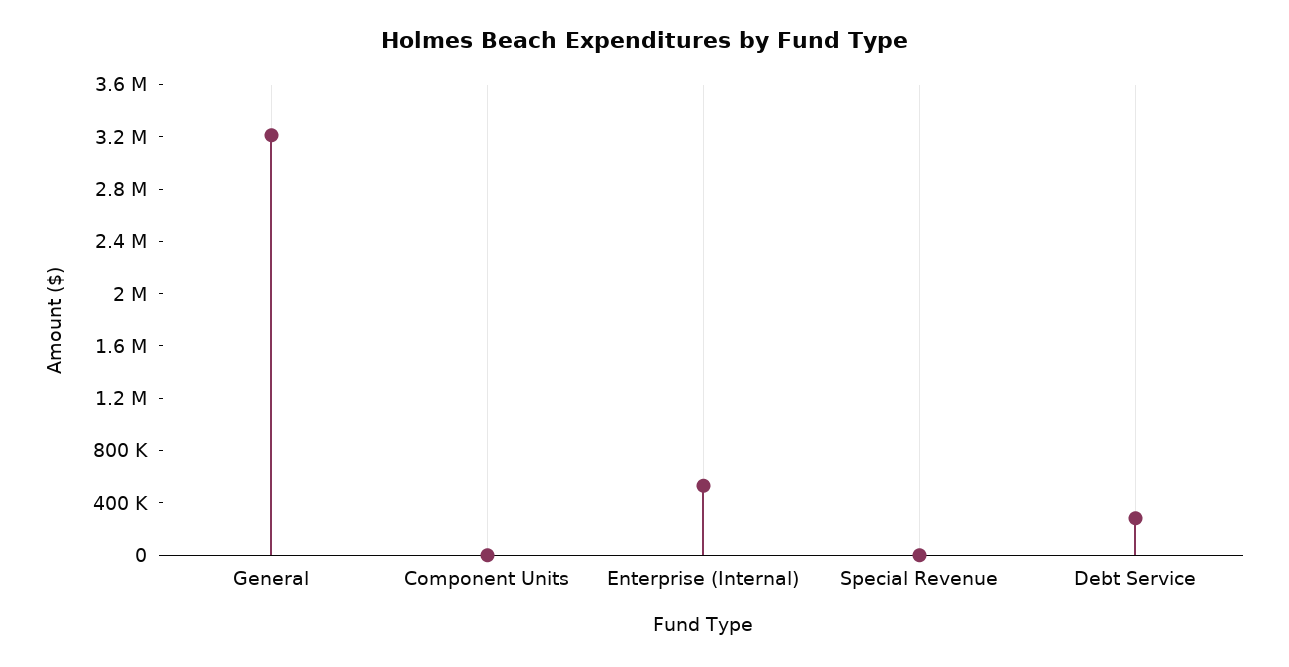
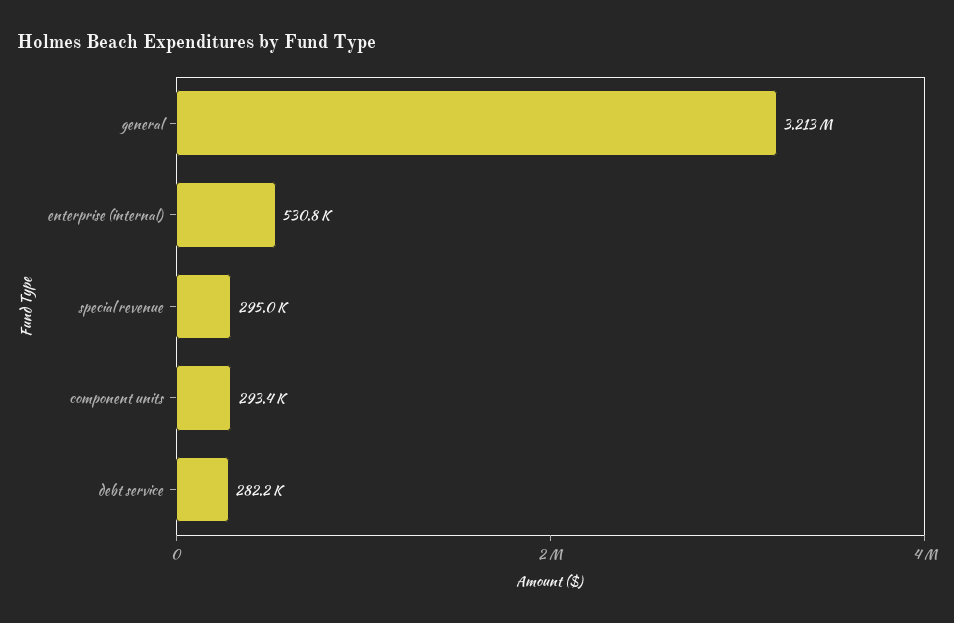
  {
    "General": 3213000,
-   "Component Units": 0,
+   "Component Units": 293400,
    "Enterprise (Internal)": 530800,
-   "Special Revenue": 0,
+   "Special Revenue": 295000,
    "Debt Service": 282200
  }

